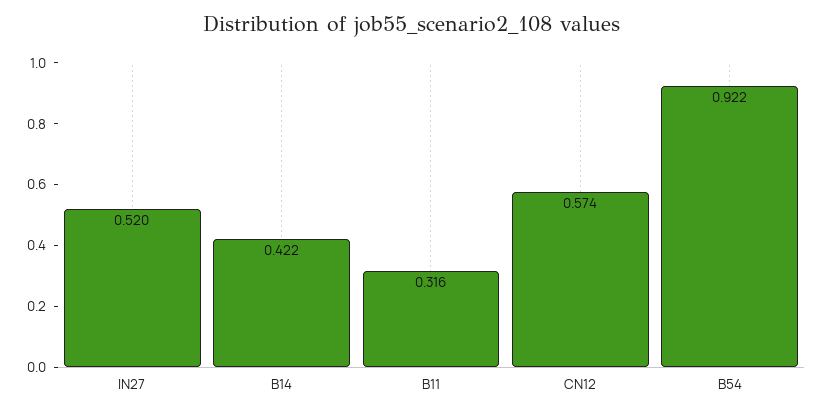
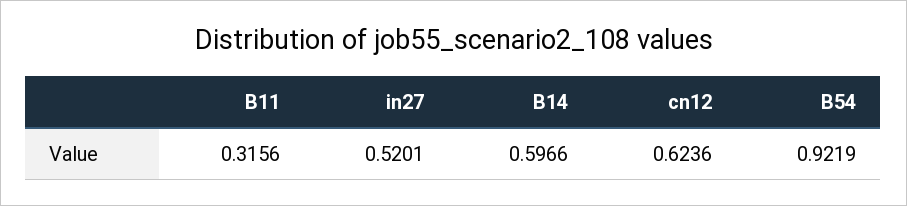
  {
    "IN27": 0.5201,
-   "B14": 0.422,
+   "B14": 0.5966,
    "B11": 0.3156,
-   "CN12": 0.574,
+   "CN12": 0.6236,
    "B54": 0.9219
  }

